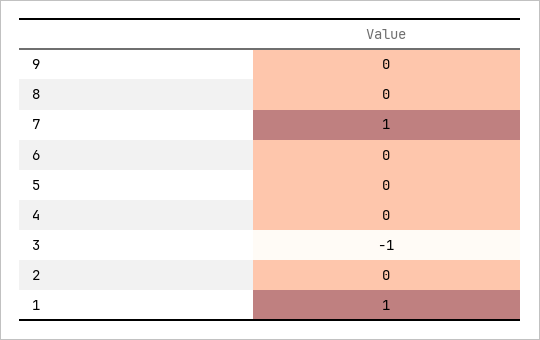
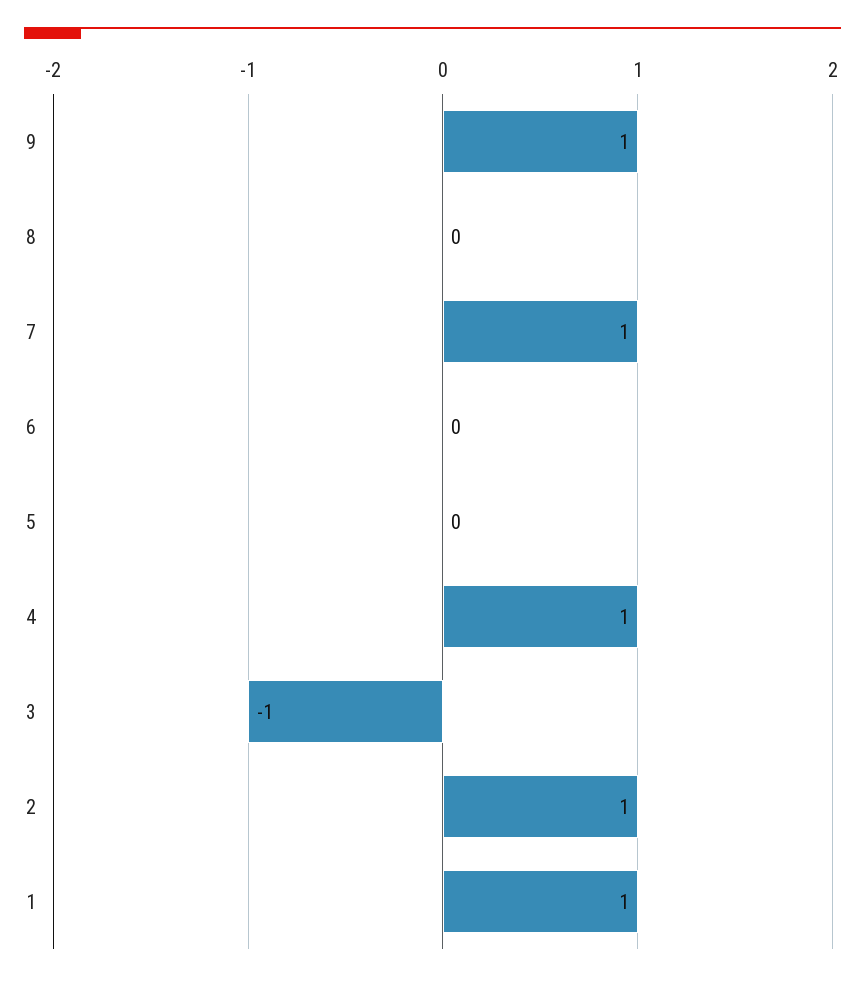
  {
-   "9": 0,
+   "9": 1,
    "8": 0,
    "7": 1,
    "6": 0,
    "5": 0,
-   "4": 0,
+   "4": 1,
    "3": -1,
-   "2": 0,
+   "2": 1,
    "1": 1
  }

